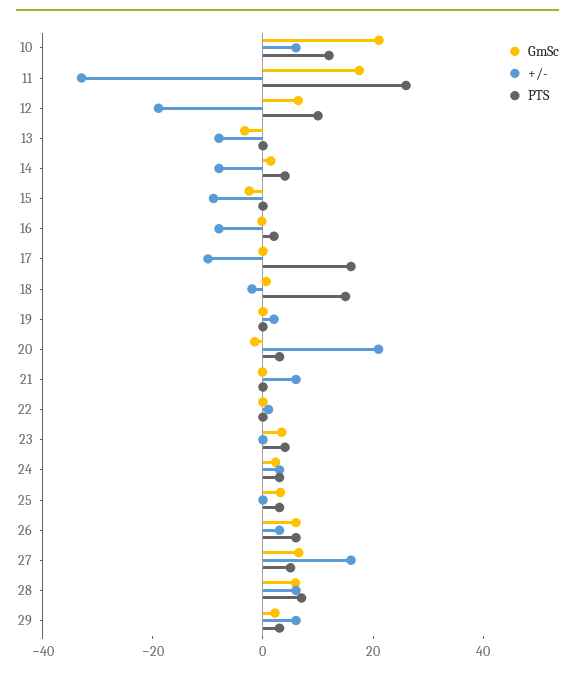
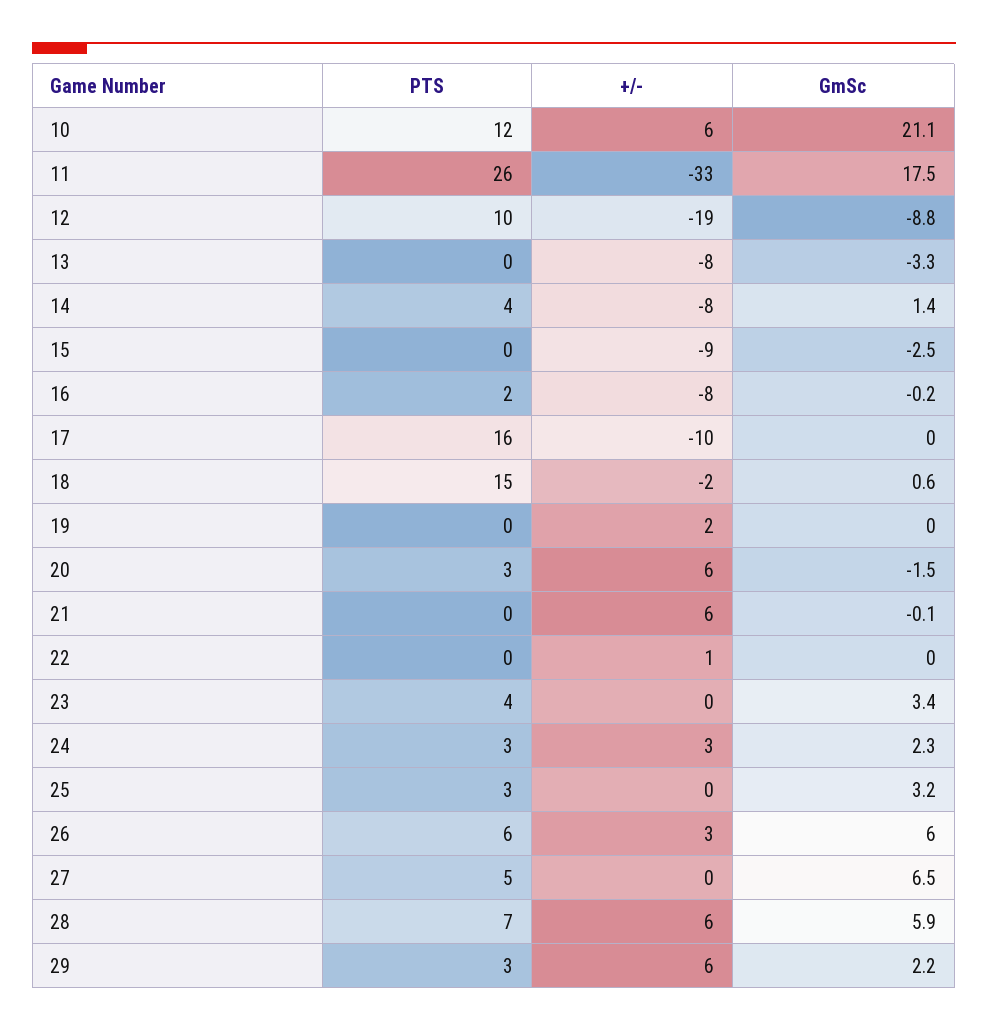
  {
    "GmSc": {
      "10": 21.1,
      "11": 17.5,
-     "12": 5,
+     "12": -8.8,
      "13": -3.3,
      "14": 1.4,
      "15": -2.5,
      "16": -0.2,
      "17": 0,
      "18": 0.6,
      "19": 0,
      "20": -1.5,
      "21": -0.1,
      "22": 0,
      "23": 3.4,
      "24": 2.3,
      "25": 3.2,
      "26": 6,
      "27": 6.5,
      "28": 5.9,
      "29": 2.2
    },
    "+/-": {
      "10": 6,
      "11": -33,
      "12": -19,
      "13": -8,
      "14": -8,
      "15": -9,
      "16": -8,
      "17": -10,
      "18": -2,
      "19": 2,
-     "20": 20,
+     "20": 6,
      "21": 6,
      "22": 1,
      "23": 0,
      "24": 3,
      "25": 0,
      "26": 3,
-     "27": 15,
+     "27": 0,
      "28": 6,
      "29": 6
    },
    "PTS": {
      "10": 12,
      "11": 26,
      "12": 10,
      "13": 0,
      "14": 4,
      "15": 0,
      "16": 2,
      "17": 16,
      "18": 15,
      "19": 0,
      "20": 3,
      "21": 0,
      "22": 0,
      "23": 4,
      "24": 3,
      "25": 3,
      "26": 6,
      "27": 5,
      "28": 7,
      "29": 3
    }
  }

